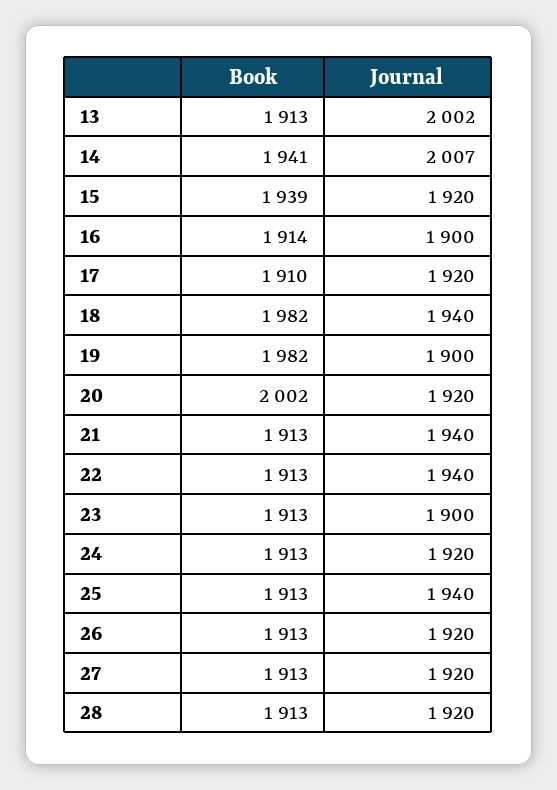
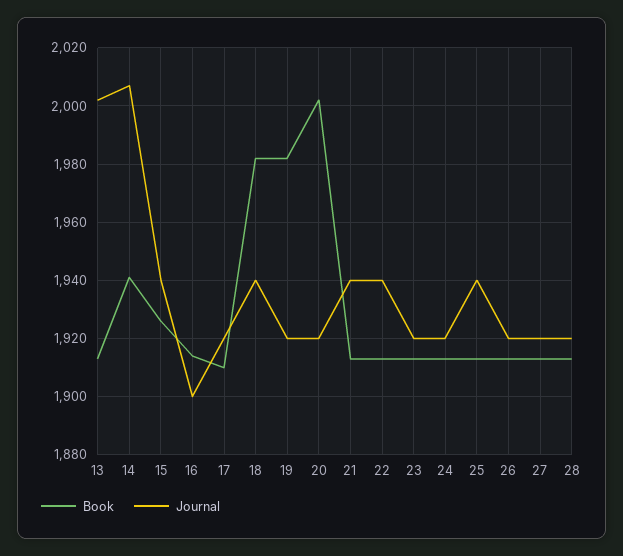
  {
    "Book": {
      "13": 1913,
      "14": 1941,
-     "15": 1939,
+     "15": 1925,
      "16": 1914,
      "17": 1910,
      "18": 1982,
      "19": 1982,
      "20": 2002,
      "21": 1913,
      "22": 1913,
      "23": 1913,
      "24": 1913,
      "25": 1913,
      "26": 1913,
      "27": 1913,
      "28": 1913
    },
    "Journal": {
      "13": 2002,
      "14": 2007,
-     "15": 1920,
+     "15": 1940,
      "16": 1900,
      "17": 1920,
      "18": 1940,
-     "19": 1900,
+     "19": 1920,
      "20": 1920,
      "21": 1940,
      "22": 1940,
-     "23": 1900,
+     "23": 1920,
      "24": 1920,
      "25": 1940,
      "26": 1920,
      "27": 1920,
      "28": 1920
    }
  }

